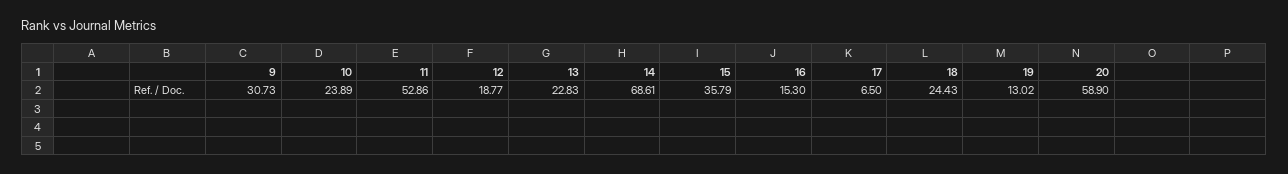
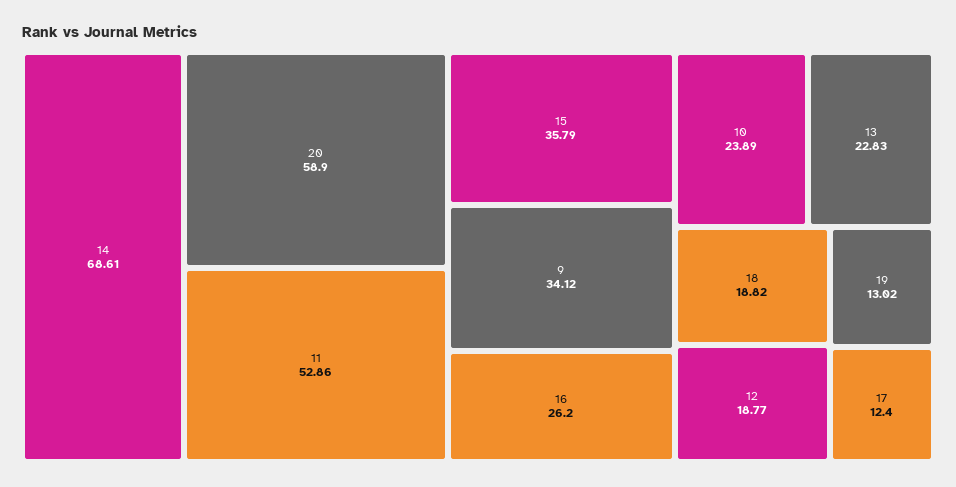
  {
-   "9": 30.73,
+   "9": 34.12,
    "10": 23.89,
    "11": 52.86,
    "12": 18.77,
    "13": 22.83,
    "14": 68.61,
    "15": 35.79,
-   "16": 15.3,
+   "16": 26.2,
-   "17": 6.5,
+   "17": 12.4,
-   "18": 24.43,
+   "18": 18.82,
    "19": 13.02,
    "20": 58.9
  }

